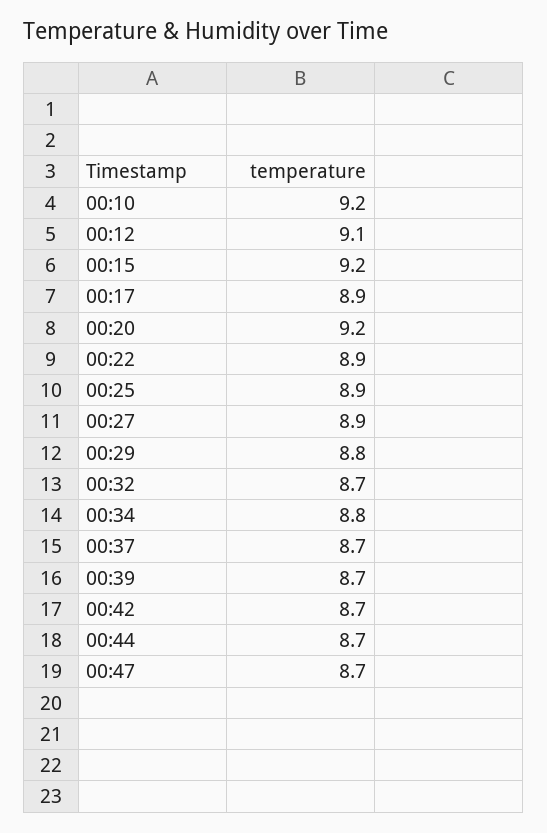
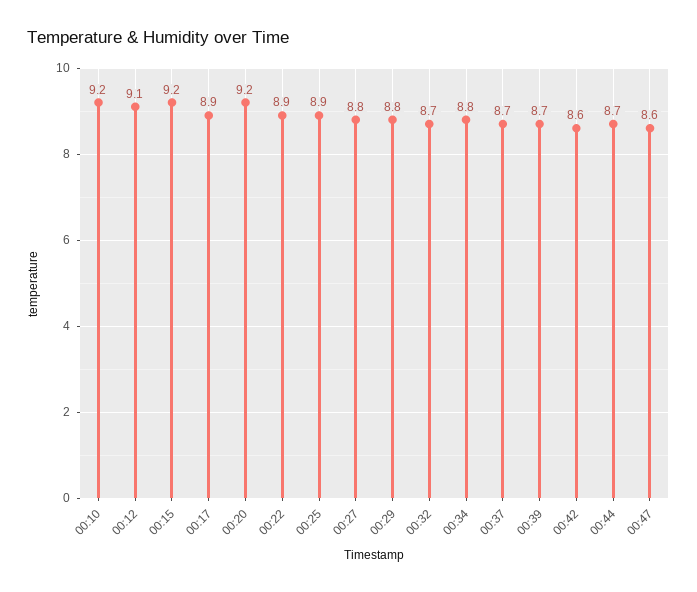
  {
    "00:10": 9.2,
    "00:12": 9.1,
    "00:15": 9.2,
    "00:17": 8.9,
    "00:20": 9.2,
    "00:22": 8.9,
    "00:25": 8.9,
-   "00:27": 8.9,
+   "00:27": 8.8,
    "00:29": 8.8,
    "00:32": 8.7,
    "00:34": 8.8,
    "00:37": 8.7,
    "00:39": 8.7,
-   "00:42": 8.7,
+   "00:42": 8.6,
    "00:44": 8.7,
-   "00:47": 8.7
+   "00:47": 8.6
  }

